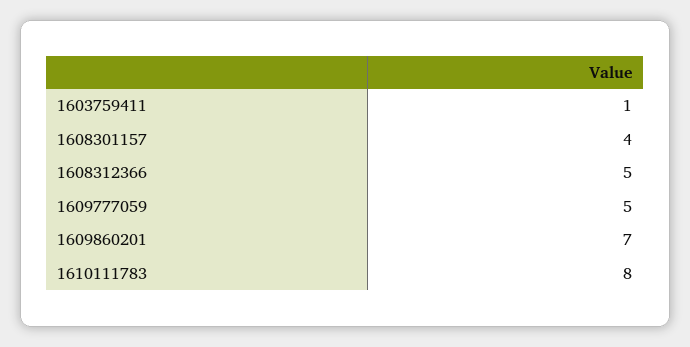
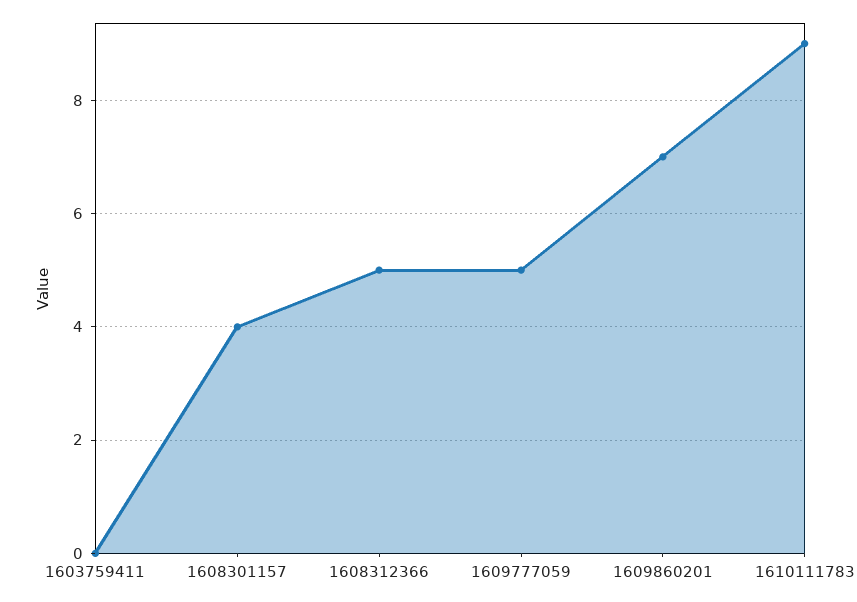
  {
-   "1603759411": 1,
+   "1603759411": 0,
    "1608301157": 4,
    "1608312366": 5,
    "1609777059": 5,
    "1609860201": 7,
-   "1610111783": 8
+   "1610111783": 9
  }

